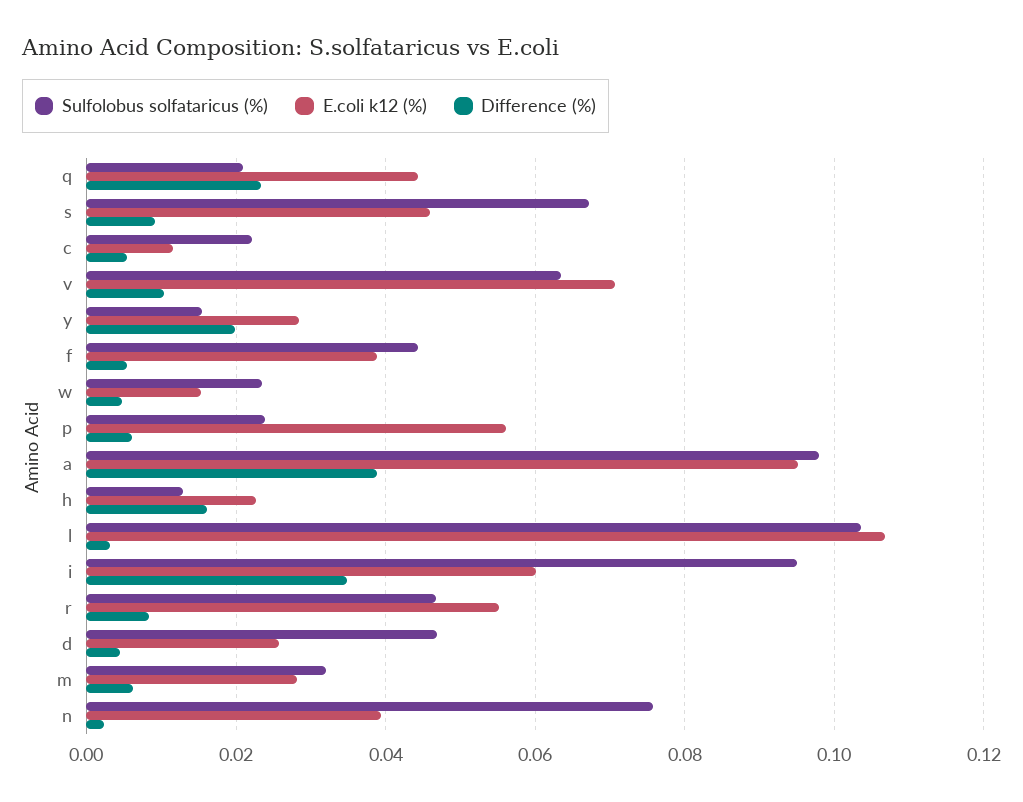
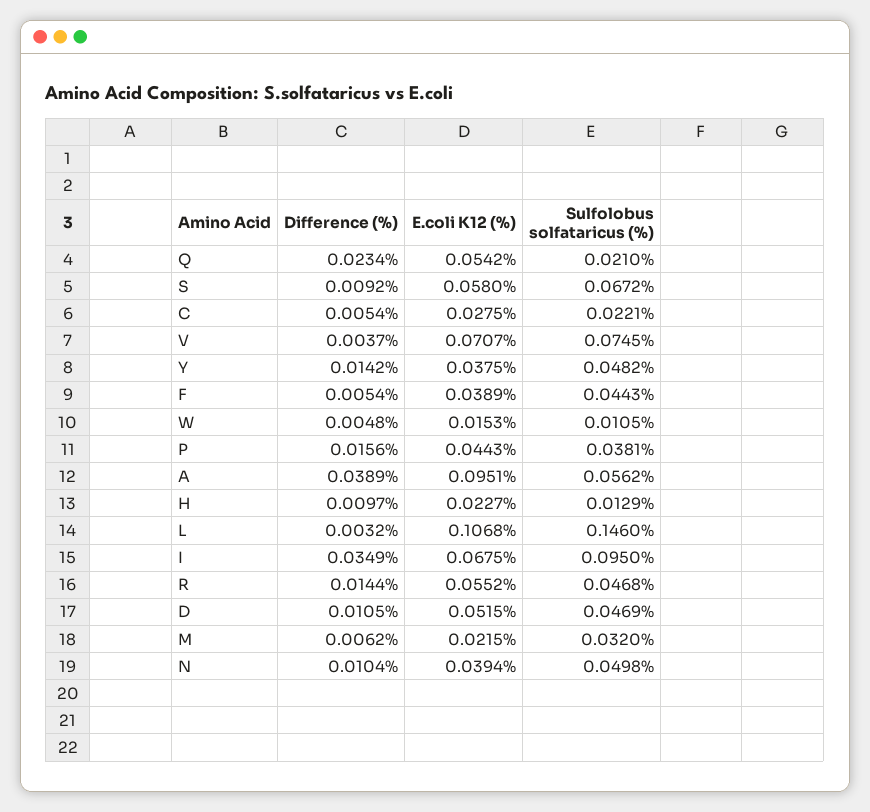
  {
    "Sulfolobus solfataricus (%)": {
      "q": 0.021,
      "s": 0.0672,
      "c": 0.0221,
-     "v": 0.064,
+     "v": 0.0745,
-     "y": 0.016,
+     "y": 0.0482,
      "f": 0.0443,
-     "w": 0.024,
+     "w": 0.0105,
-     "p": 0.024,
+     "p": 0.0381,
-     "a": 0.098,
+     "a": 0.0562,
      "h": 0.0129,
-     "l": 0.104,
+     "l": 0.146,
      "i": 0.095,
      "r": 0.0468,
      "d": 0.0469,
      "m": 0.032,
-     "n": 0.076
+     "n": 0.0498
    },
    "E.coli k12 (%)": {
-     "q": 0.044,
+     "q": 0.0542,
-     "s": 0.046,
+     "s": 0.058,
-     "c": 0.012,
+     "c": 0.0275,
      "v": 0.0707,
-     "y": 0.028,
+     "y": 0.0375,
      "f": 0.0389,
      "w": 0.0153,
-     "p": 0.056,
+     "p": 0.0443,
      "a": 0.0951,
      "h": 0.0227,
      "l": 0.1068,
-     "i": 0.06,
+     "i": 0.0675,
      "r": 0.0552,
-     "d": 0.026,
+     "d": 0.0515,
-     "m": 0.028,
+     "m": 0.0215,
      "n": 0.0394
    },
    "Difference (%)": {
      "q": 0.0234,
      "s": 0.0092,
      "c": 0.0054,
-     "v": 0.01,
+     "v": 0.0037,
-     "y": 0.02,
+     "y": 0.0142,
      "f": 0.0054,
      "w": 0.0048,
-     "p": 0.006,
+     "p": 0.0156,
      "a": 0.0389,
-     "h": 0.016,
+     "h": 0.0097,
      "l": 0.0032,
      "i": 0.0349,
-     "r": 0.008,
+     "r": 0.0144,
-     "d": 0.004,
+     "d": 0.0105,
      "m": 0.0062,
-     "n": 0.002
+     "n": 0.0104
    }
  }

